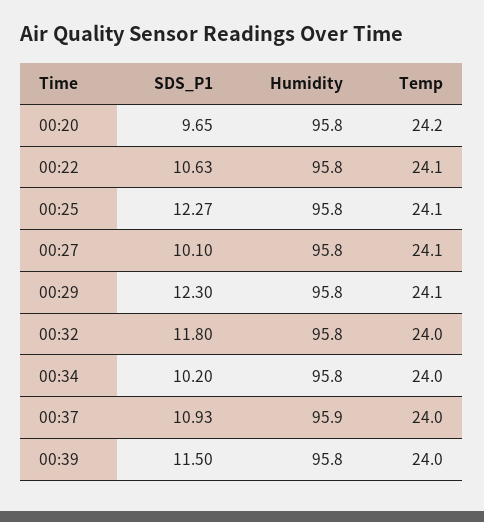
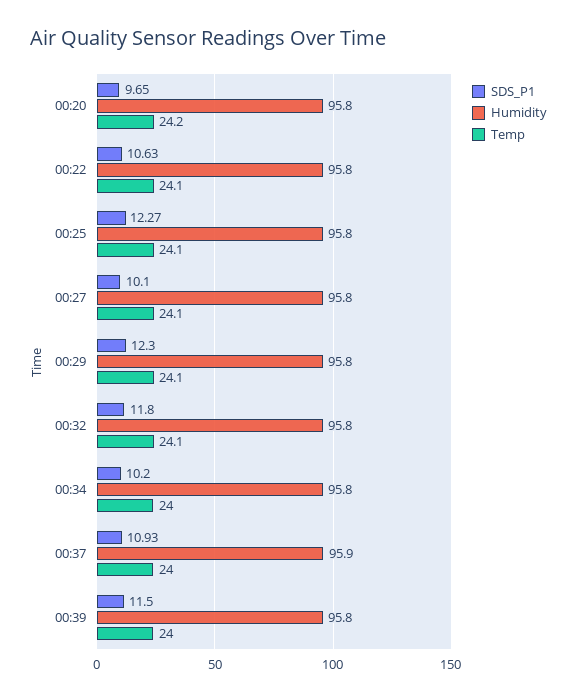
  {
    "SDS_P1": {
      "00:20": 9.65,
      "00:22": 10.63,
      "00:25": 12.27,
      "00:27": 10.1,
      "00:29": 12.3,
      "00:32": 11.8,
      "00:34": 10.2,
      "00:37": 10.93,
      "00:39": 11.5
    },
    "Humidity": {
      "00:20": 95.8,
      "00:22": 95.8,
      "00:25": 95.8,
      "00:27": 95.8,
      "00:29": 95.8,
      "00:32": 95.8,
      "00:34": 95.8,
      "00:37": 95.9,
      "00:39": 95.8
    },
    "Temp": {
      "00:20": 24.2,
      "00:22": 24.1,
      "00:25": 24.1,
      "00:27": 24.1,
      "00:29": 24.1,
-     "00:32": 24,
+     "00:32": 24.1,
      "00:34": 24,
      "00:37": 24,
      "00:39": 24
    }
  }

